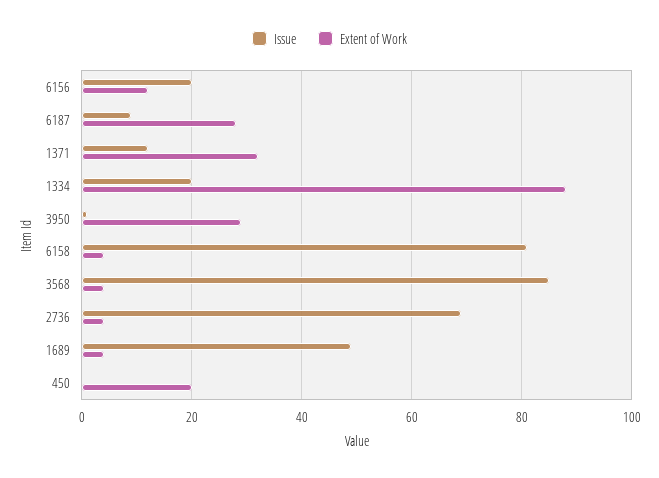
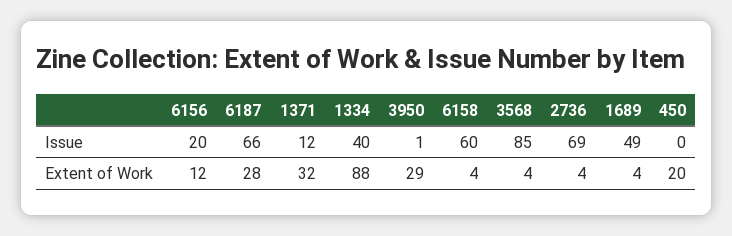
  {
    "Issue": {
      "6156": 20,
-     "6187": 10,
+     "6187": 66,
      "1371": 12,
-     "1334": 20,
+     "1334": 40,
      "3950": 1,
-     "6158": 80,
+     "6158": 60,
      "3568": 85,
      "2736": 69,
      "1689": 49,
      "450": 0
    },
    "Extent of Work": {
      "6156": 12,
      "6187": 28,
      "1371": 32,
      "1334": 88,
      "3950": 29,
      "6158": 4,
      "3568": 4,
      "2736": 4,
      "1689": 4,
      "450": 20
    }
  }

